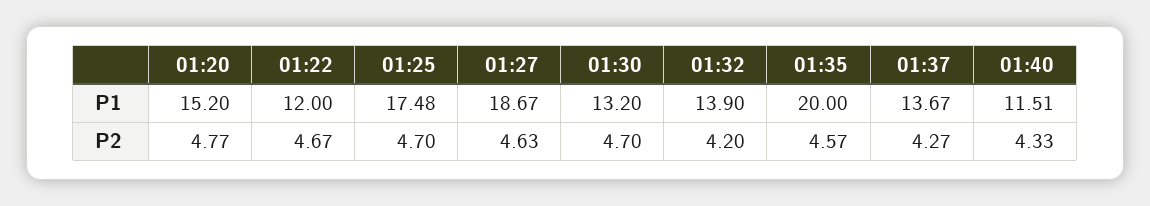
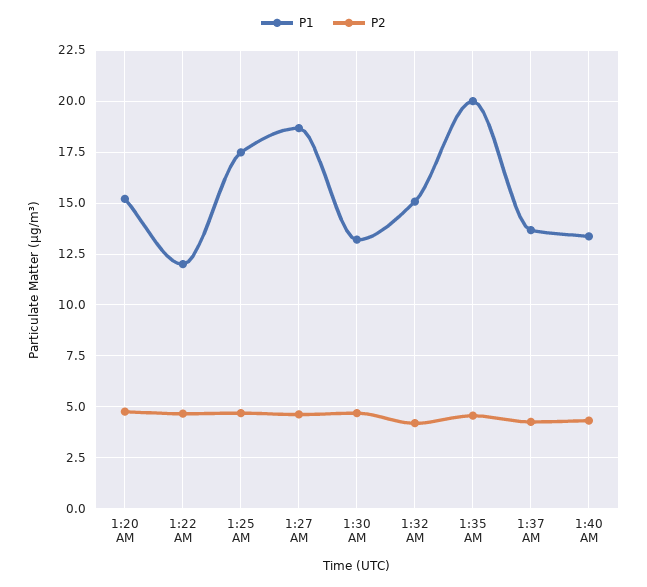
  {
    "P1": {
      "01:20": 15.2,
      "01:22": 12,
      "01:25": 17.48,
      "01:27": 18.67,
      "01:30": 13.2,
-     "01:32": 13.9,
+     "01:32": 15,
      "01:35": 20,
      "01:37": 13.67,
-     "01:40": 11.51
+     "01:40": 13.5
    },
    "P2": {
      "01:20": 4.77,
      "01:22": 4.67,
      "01:25": 4.7,
      "01:27": 4.63,
      "01:30": 4.7,
      "01:32": 4.2,
      "01:35": 4.57,
      "01:37": 4.27,
      "01:40": 4.33
    }
  }

